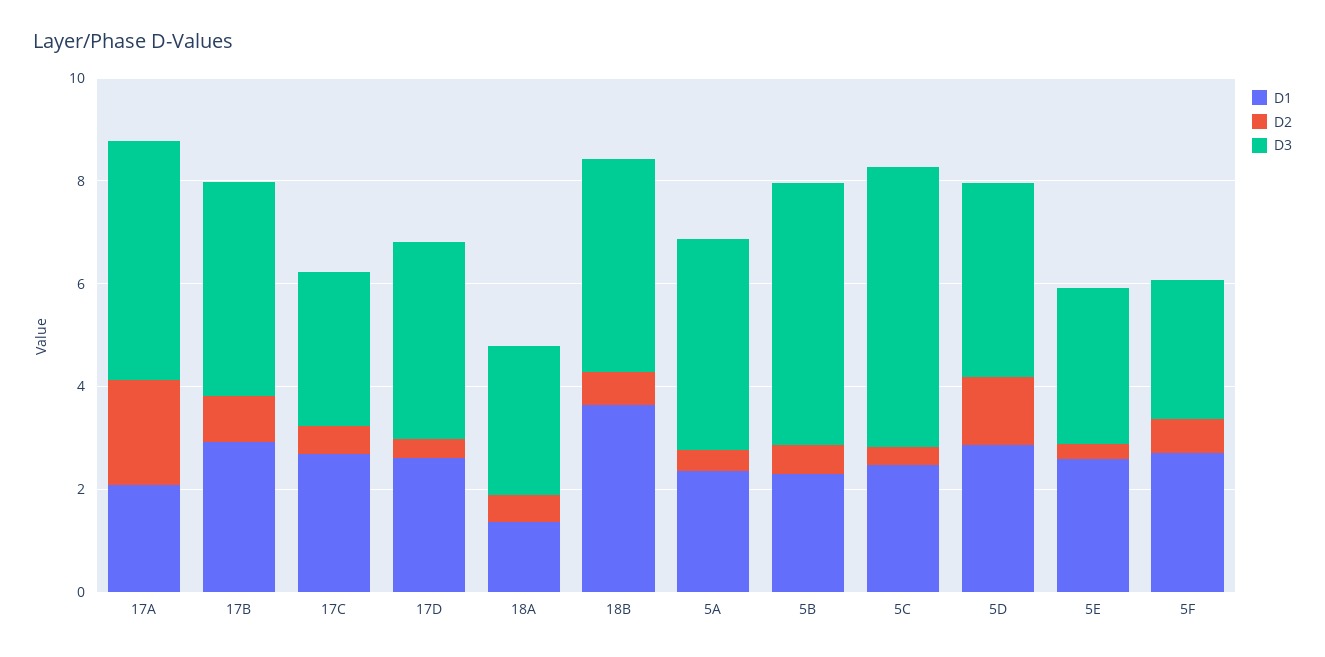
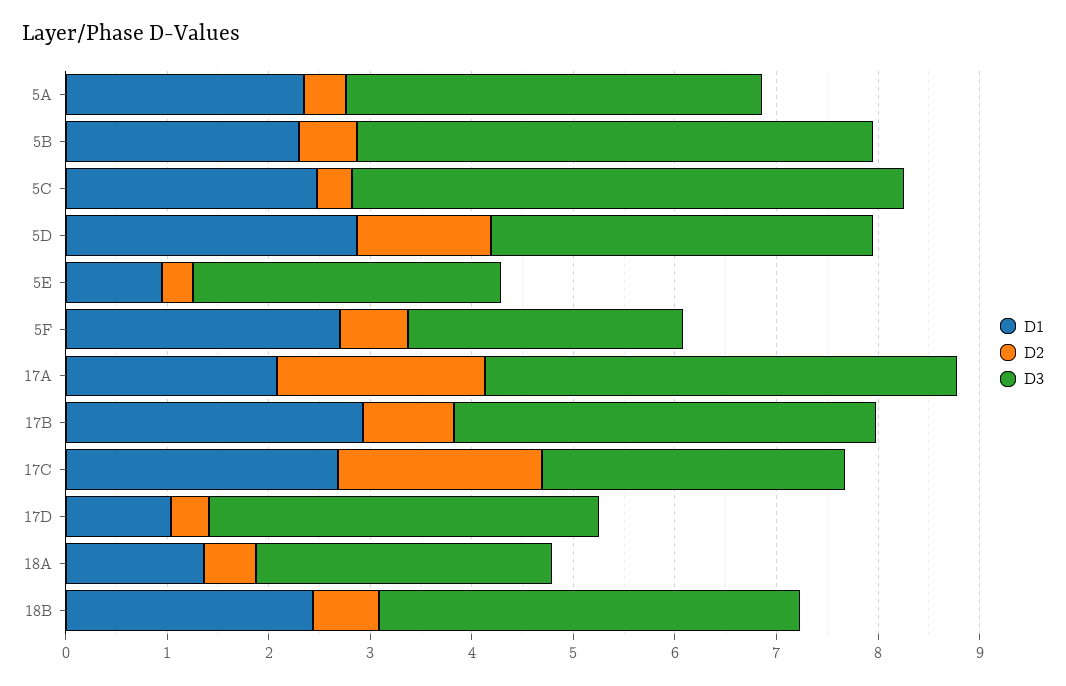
  {
    "D1": {
      "17A": 2,
      "17B": 3,
      "17C": 2.6,
-     "17D": 2.5,
+     "17D": 1,
      "18A": 1.4,
-     "18B": 3.5,
+     "18B": 2.4,
      "5A": 2.4,
      "5B": 2.4,
      "5C": 2.4,
      "5D": 2.8,
-     "5E": 2.5,
+     "5E": 1,
      "5F": 2.8
    },
    "D2": {
      "17A": 2,
      "17B": 0.8,
-     "17C": 0.5,
+     "17C": 2,
      "17D": 0.4,
      "18A": 0.6,
      "18B": 0.6,
      "5A": 0.4,
      "5B": 0.6,
      "5C": 0.4,
      "5D": 1.4,
      "5E": 0.4,
      "5F": 0.6
    },
    "D3": {
      "17A": 4.6,
      "17B": 4.2,
      "17C": 3,
      "17D": 3.8,
      "18A": 3,
      "18B": 4.2,
      "5A": 4.2,
      "5B": 5,
      "5C": 5.4,
      "5D": 3.8,
      "5E": 3,
      "5F": 2.8
    }
  }

